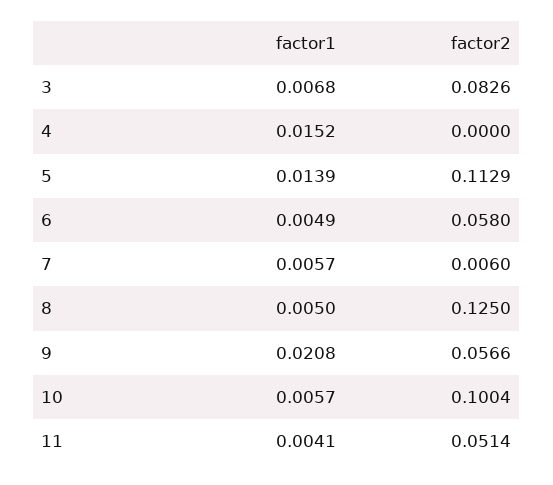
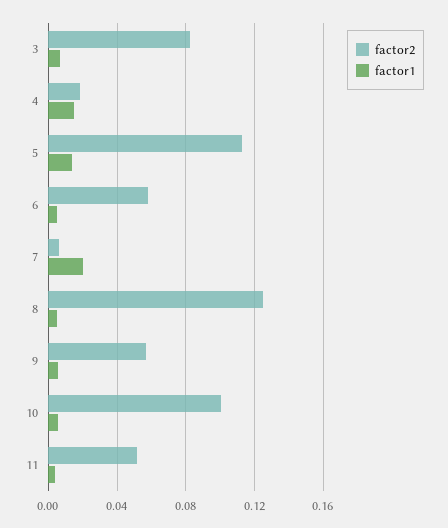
  {
    "factor1": {
      "3": 0.0068,
      "4": 0.0152,
      "5": 0.0139,
      "6": 0.0049,
-     "7": 0.0057,
+     "7": 0.02,
      "8": 0.005,
-     "9": 0.0208,
+     "9": 0.005,
      "10": 0.0057,
      "11": 0.0041
    },
    "factor2": {
      "3": 0.0826,
-     "4": 0,
+     "4": 0.02,
      "5": 0.1129,
      "6": 0.058,
      "7": 0.006,
      "8": 0.125,
      "9": 0.0566,
      "10": 0.1004,
      "11": 0.0514
    }
  }

